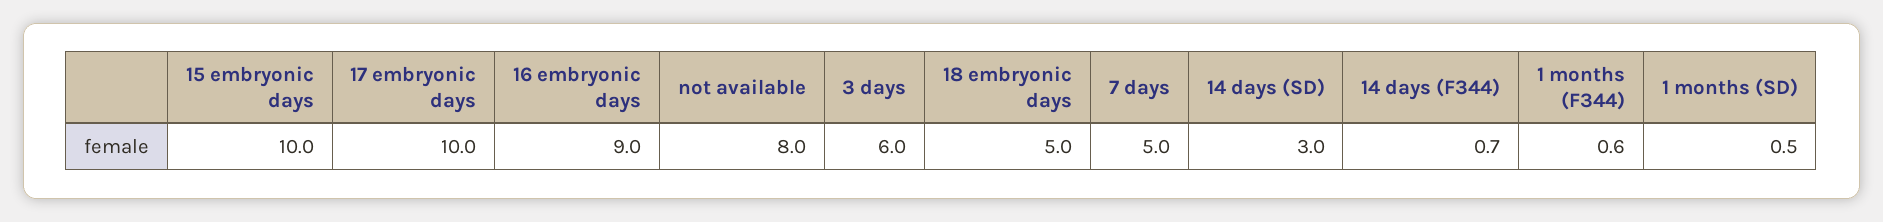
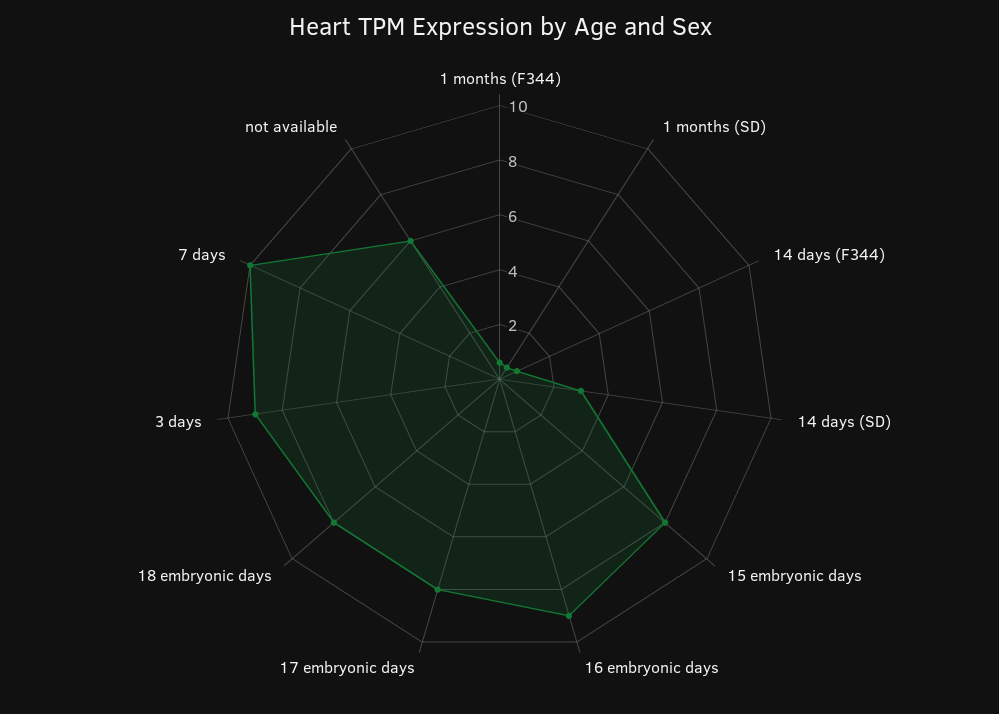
  {
-   "15 embryonic days": 10,
+   "15 embryonic days": 8,
-   "17 embryonic days": 10,
+   "17 embryonic days": 8,
    "16 embryonic days": 9,
-   "not available": 8,
+   "not available": 6,
-   "3 days": 6,
+   "3 days": 9,
-   "18 embryonic days": 5,
+   "18 embryonic days": 8,
-   "7 days": 5,
+   "7 days": 10,
    "14 days (SD)": 3,
    "14 days (F344)": 0.7,
    "1 months (F344)": 0.6,
    "1 months (SD)": 0.5
  }

